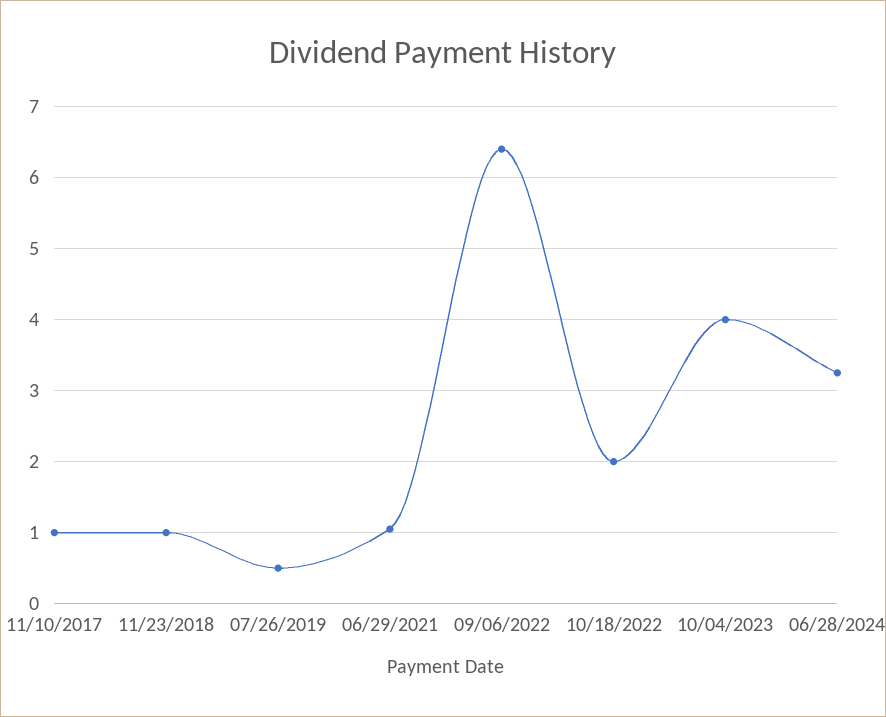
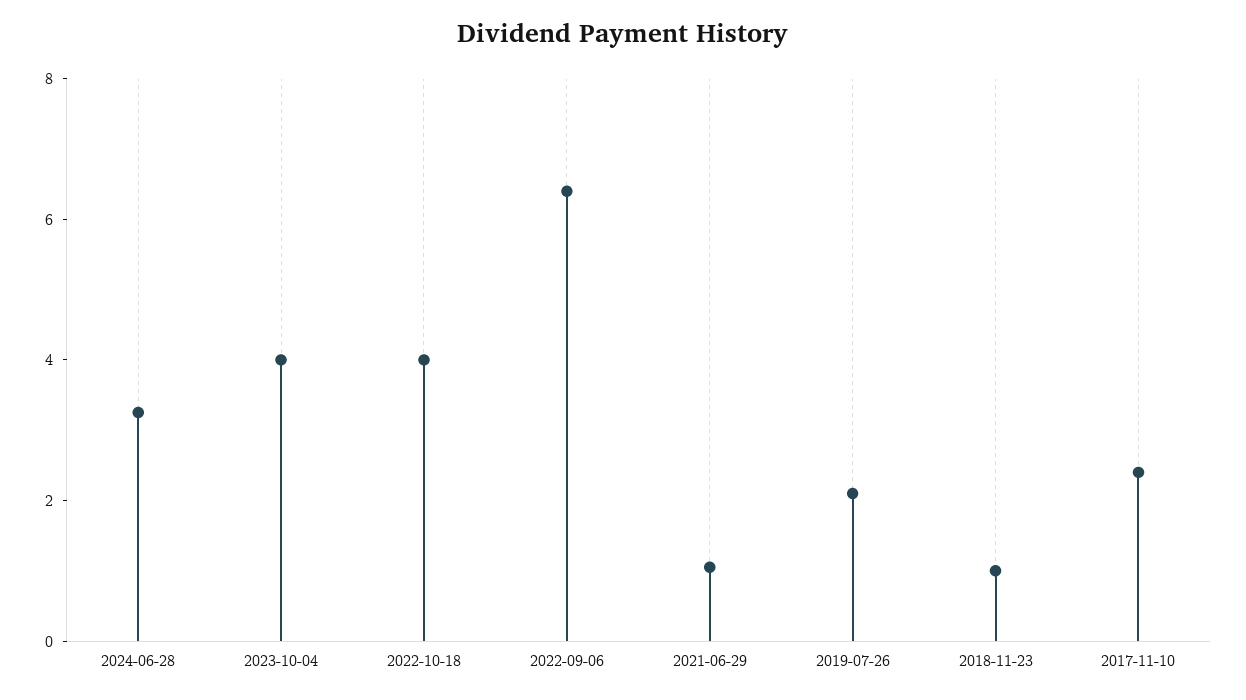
  {
-   "11/10/2017": 1,
+   "11/10/2017": 2.5,
    "11/23/2018": 1,
-   "07/26/2019": 0.5,
+   "07/26/2019": 2,
    "06/29/2021": 1.1,
    "09/06/2022": 6.4,
-   "10/18/2022": 2,
+   "10/18/2022": 4,
    "10/04/2023": 4,
    "06/28/2024": 3.3
  }

